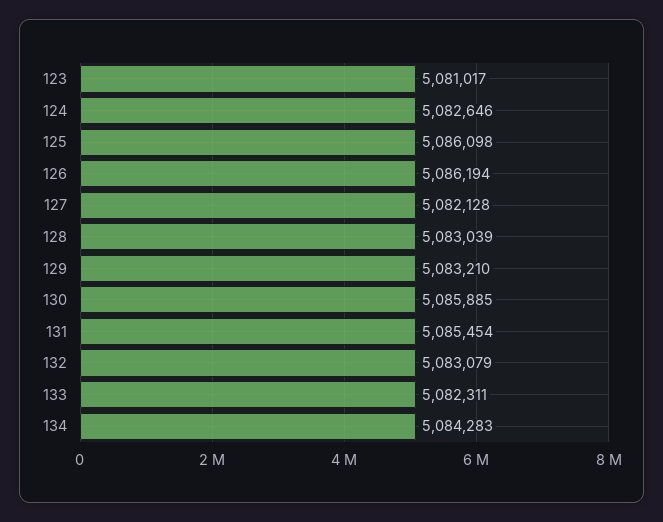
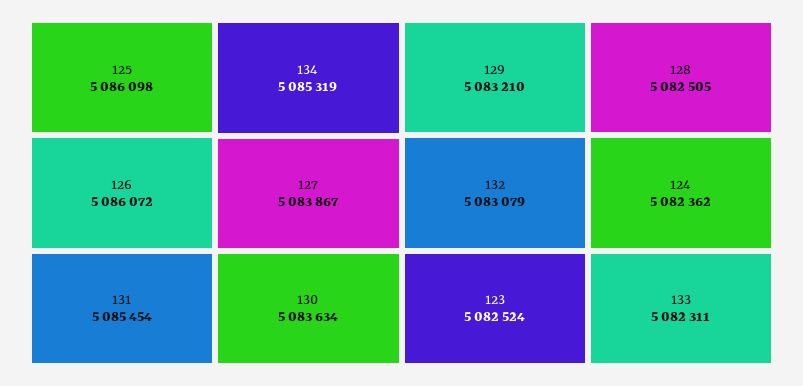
  {
-   "123": 5081017,
+   "123": 5082524,
-   "124": 5082646,
+   "124": 5082362,
    "125": 5086098,
-   "126": 5086194,
+   "126": 5086072,
-   "127": 5082128,
+   "127": 5083867,
-   "128": 5083039,
+   "128": 5082505,
    "129": 5083210,
-   "130": 5085885,
+   "130": 5083634,
    "131": 5085454,
    "132": 5083079,
    "133": 5082311,
-   "134": 5084283
+   "134": 5085319
  }

